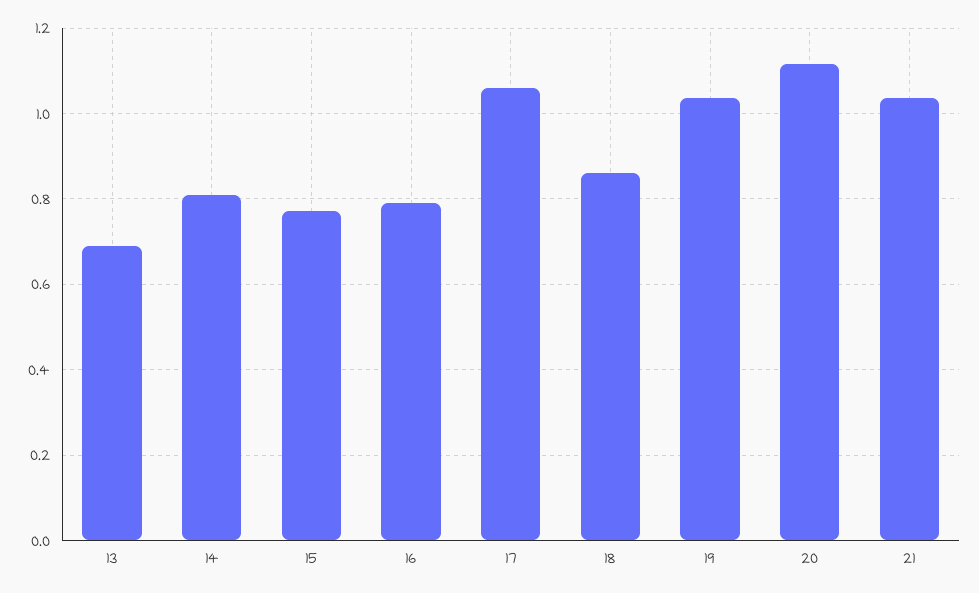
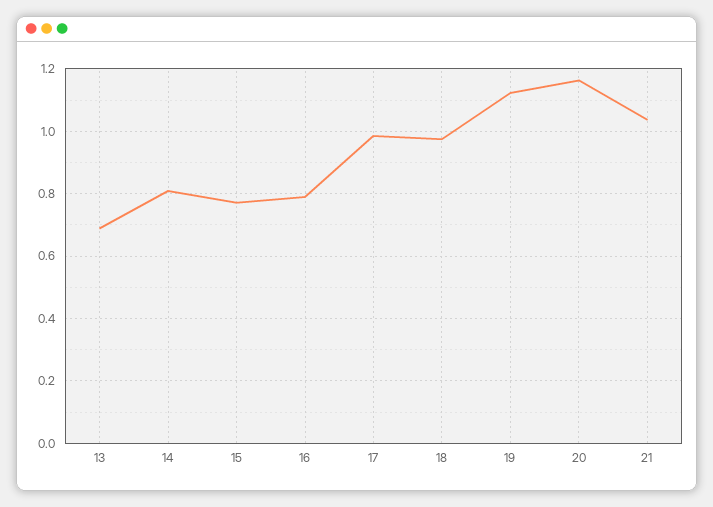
  {
    "13": 0.68,
    "14": 0.8,
    "15": 0.78,
    "16": 0.8,
-   "17": 1.06,
+   "17": 0.98,
-   "18": 0.86,
+   "18": 0.98,
-   "19": 1.04,
+   "19": 1.12,
-   "20": 1.12,
+   "20": 1.16,
    "21": 1.04
  }

